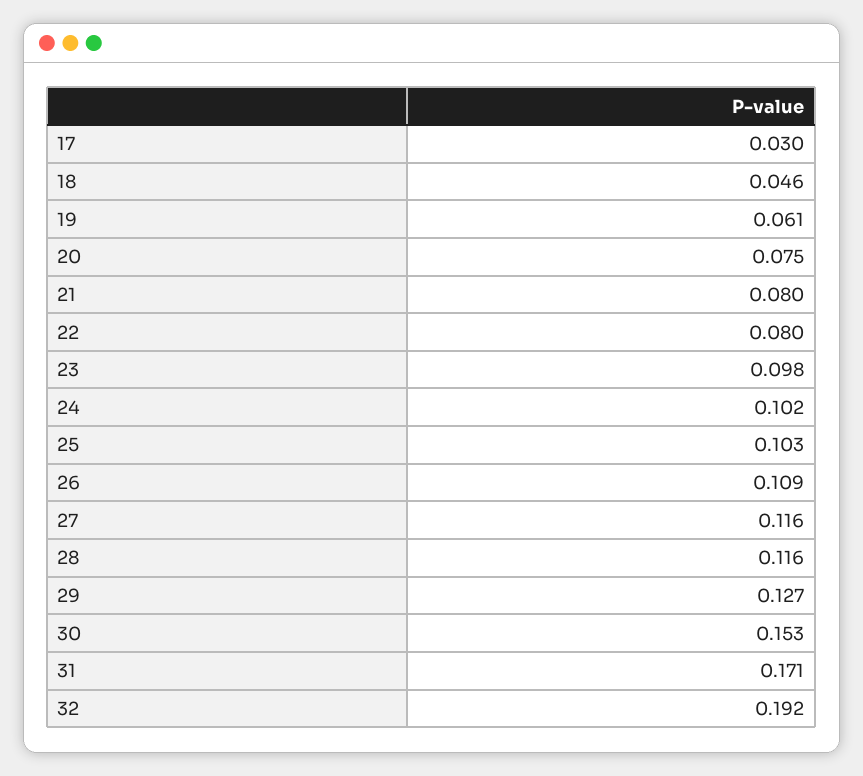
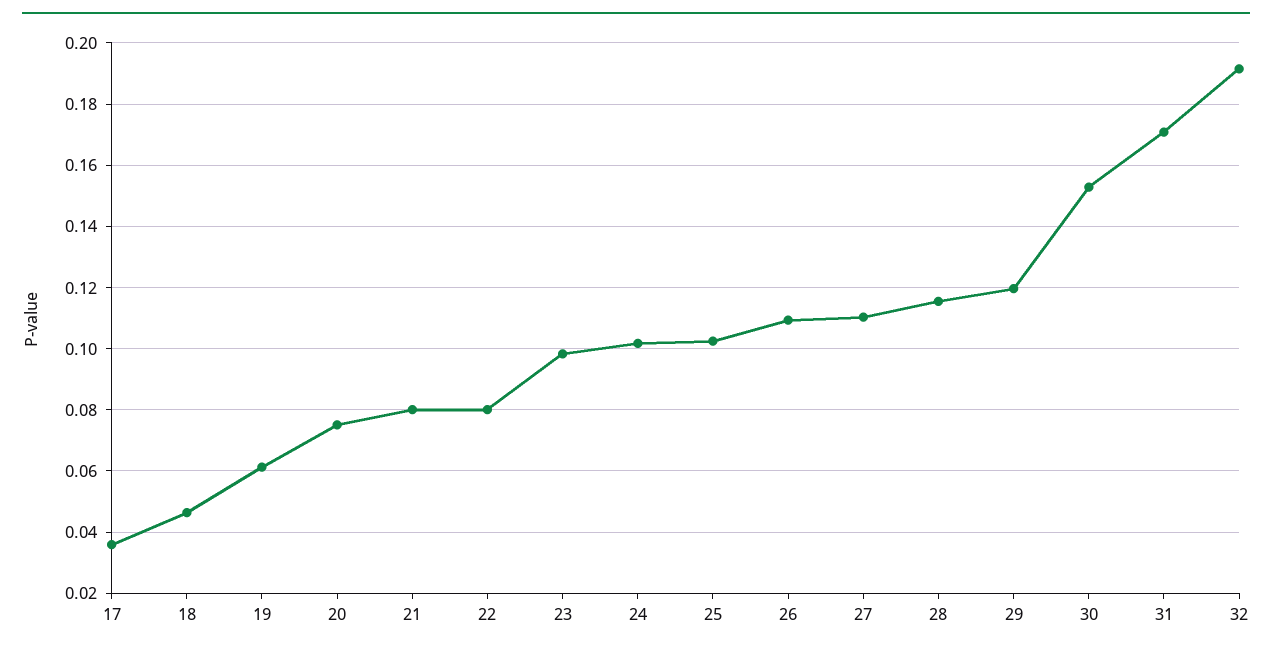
  {
-   "17": 0.03,
+   "17": 0.036,
    "18": 0.046,
    "19": 0.061,
    "20": 0.075,
    "21": 0.08,
    "22": 0.08,
    "23": 0.098,
    "24": 0.102,
    "25": 0.103,
    "26": 0.109,
-   "27": 0.116,
+   "27": 0.11,
    "28": 0.116,
-   "29": 0.127,
+   "29": 0.12,
    "30": 0.153,
    "31": 0.171,
    "32": 0.192
  }

